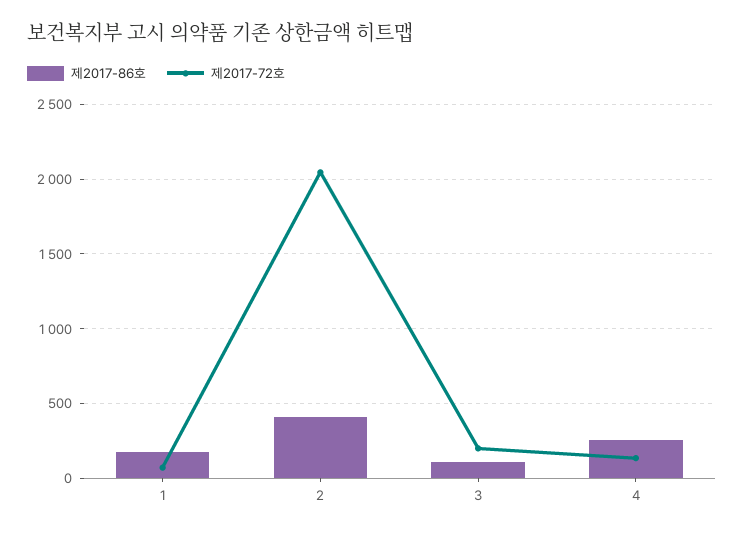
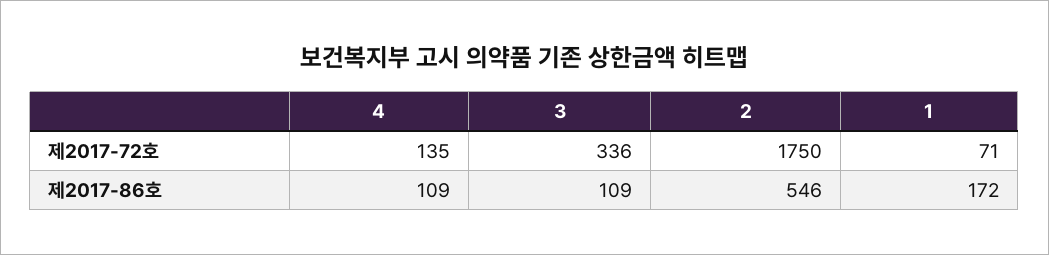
  {
    "제2017-86호": {
      "1": 172,
-     "2": 400,
+     "2": 546,
      "3": 109,
-     "4": 250
+     "4": 109
    },
    "제2017-72호": {
      "1": 71,
-     "2": 2050,
+     "2": 1750,
-     "3": 200,
+     "3": 336,
      "4": 135
    }
  }

